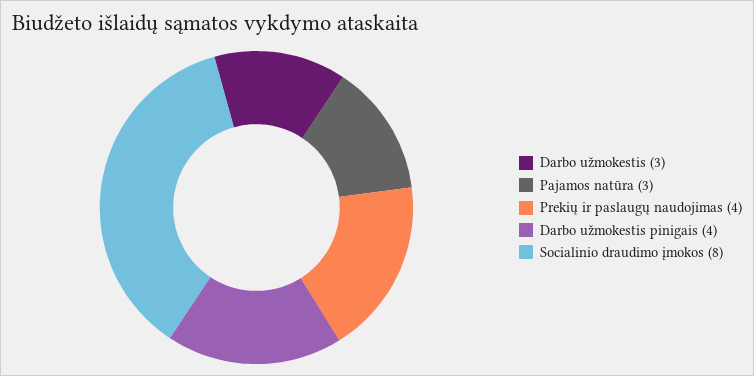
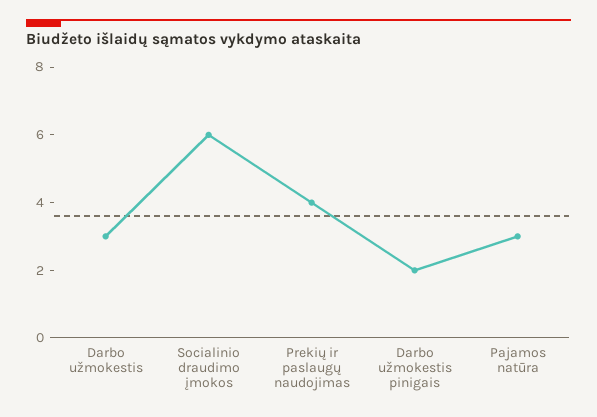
  {
    "Darbo užmokestis": 3,
    "Pajamos natūra": 3,
    "Prekių ir paslaugų naudojimas": 4,
-   "Darbo užmokestis pinigais": 4,
+   "Darbo užmokestis pinigais": 2,
-   "Socialinio draudimo įmokos": 8
+   "Socialinio draudimo įmokos": 6
  }

